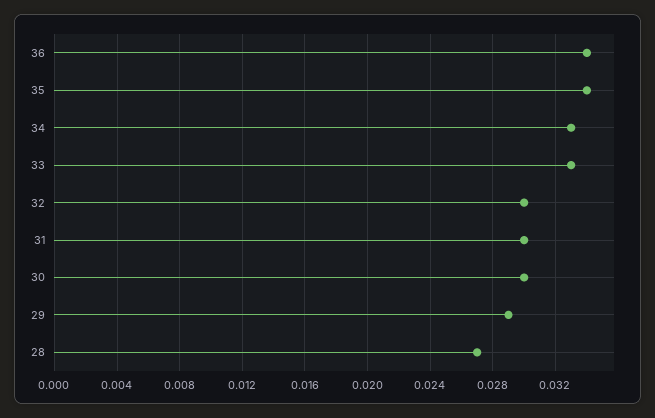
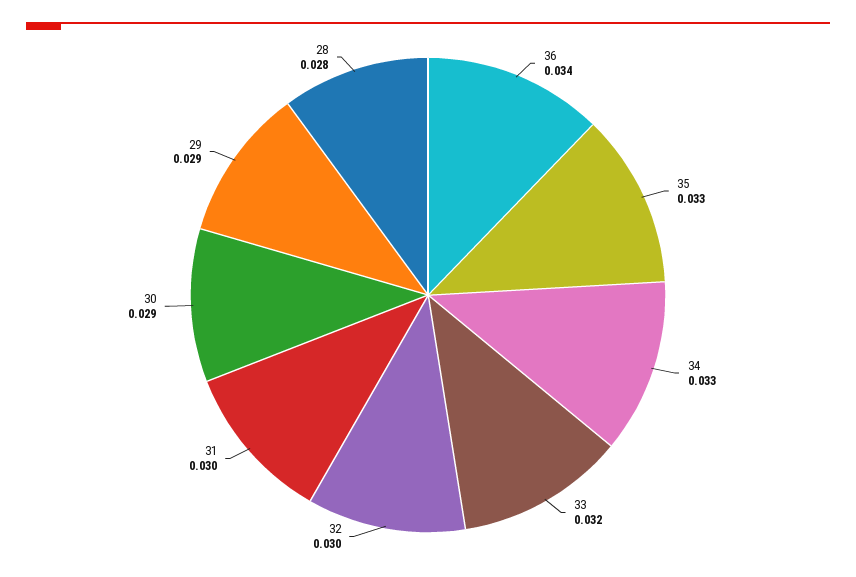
  {
    "36": 0.034,
-   "35": 0.034,
+   "35": 0.033,
    "34": 0.033,
-   "33": 0.033,
+   "33": 0.032,
    "32": 0.03,
    "31": 0.03,
-   "30": 0.03,
+   "30": 0.029,
    "29": 0.029,
-   "28": 0.027
+   "28": 0.028
  }

